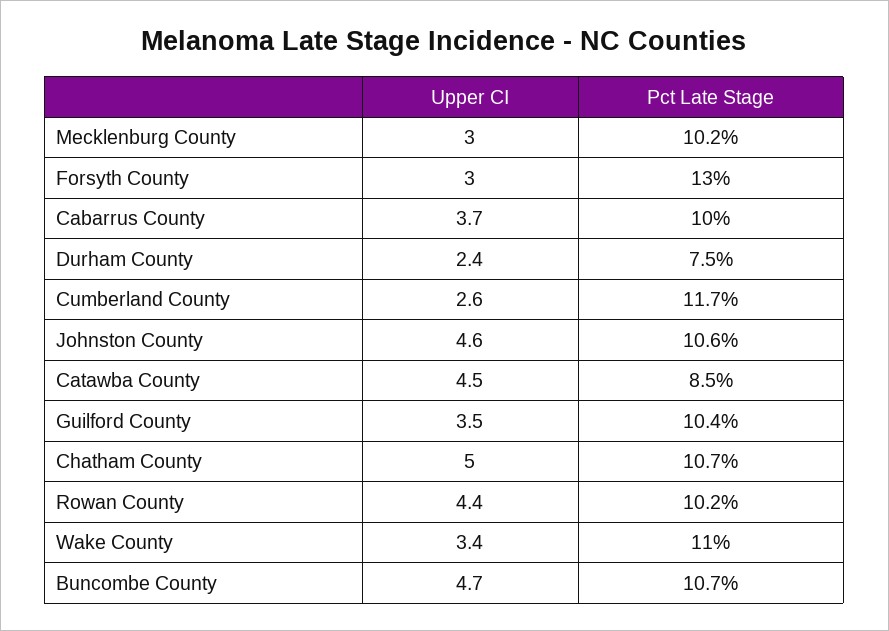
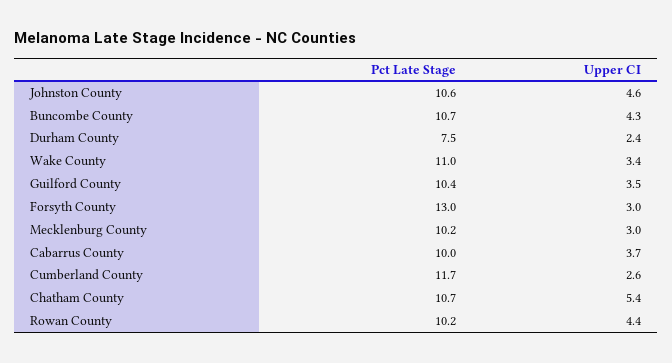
  {
    "Upper CI": {
      "Mecklenburg County": 3,
      "Forsyth County": 3,
      "Cabarrus County": 3.7,
      "Durham County": 2.4,
      "Cumberland County": 2.6,
      "Johnston County": 4.6,
-     "Catawba County": 4.5,
      "Guilford County": 3.5,
-     "Chatham County": 5,
+     "Chatham County": 5.4,
      "Rowan County": 4.4,
      "Wake County": 3.4,
-     "Buncombe County": 4.7
+     "Buncombe County": 4.3
    },
    "Pct Late Stage": {
      "Mecklenburg County": 10.2,
      "Forsyth County": 13,
      "Cabarrus County": 10,
      "Durham County": 7.5,
      "Cumberland County": 11.7,
      "Johnston County": 10.6,
-     "Catawba County": 8.5,
      "Guilford County": 10.4,
      "Chatham County": 10.7,
      "Rowan County": 10.2,
      "Wake County": 11,
      "Buncombe County": 10.7
    }
  }

